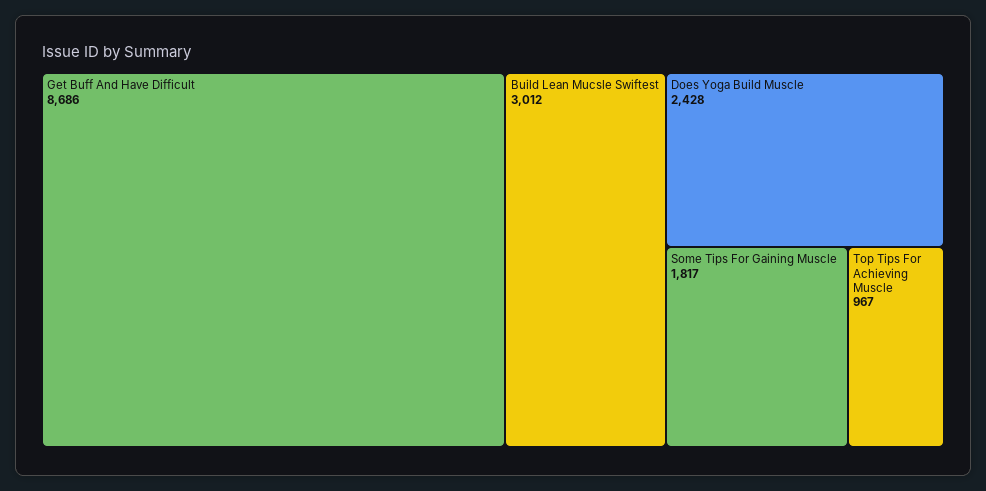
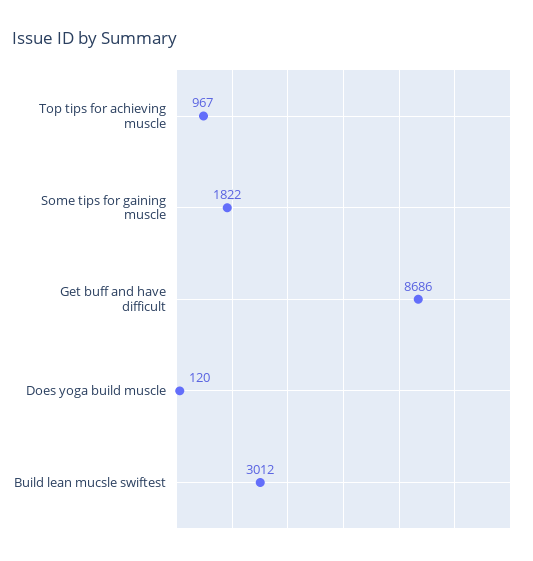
  {
    "Get Buff And Have Difficult": 8686,
    "Build Lean Mucsle Swiftest": 3012,
-   "Does Yoga Build Muscle": 2428,
+   "Does Yoga Build Muscle": 120,
-   "Some Tips For Gaining Muscle": 1817,
+   "Some Tips For Gaining Muscle": 1822,
    "Top Tips For Achieving Muscle": 967
  }

